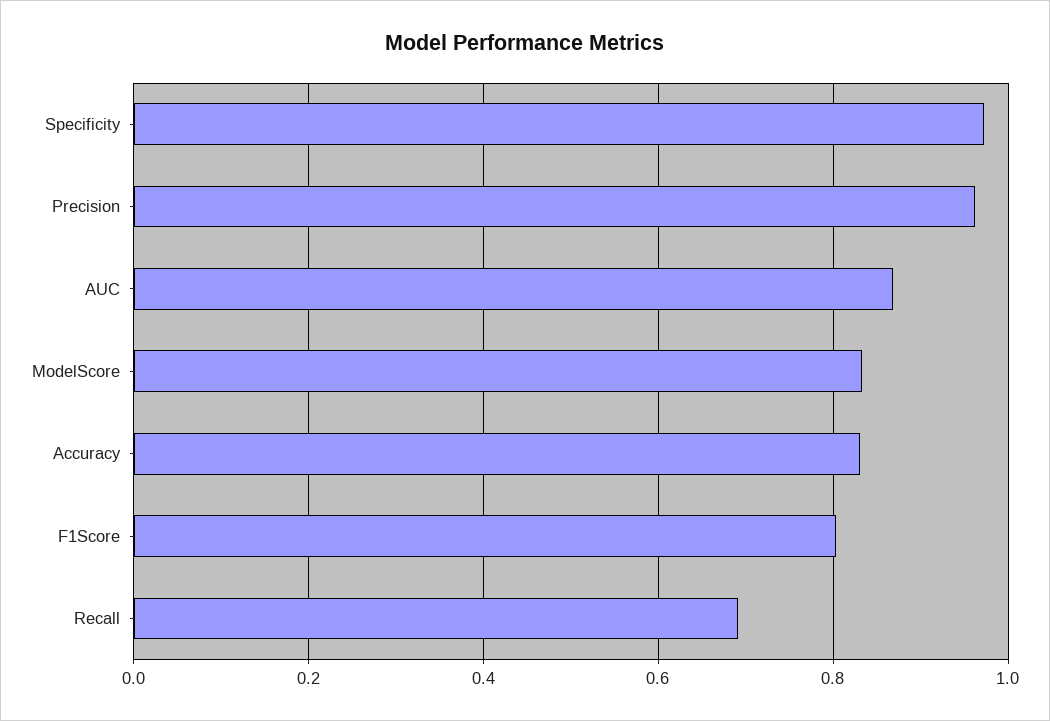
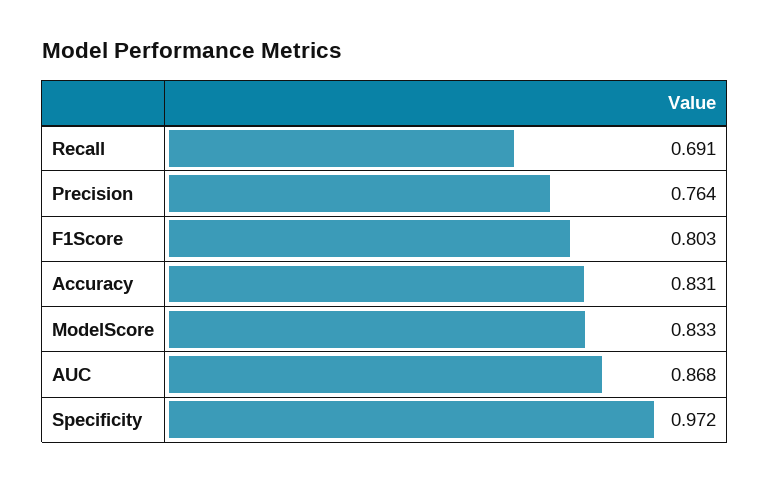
  {
    "Specificity": 0.972,
-   "Precision": 0.96,
+   "Precision": 0.764,
    "AUC": 0.868,
    "ModelScore": 0.833,
    "Accuracy": 0.831,
    "F1Score": 0.803,
    "Recall": 0.691
  }

